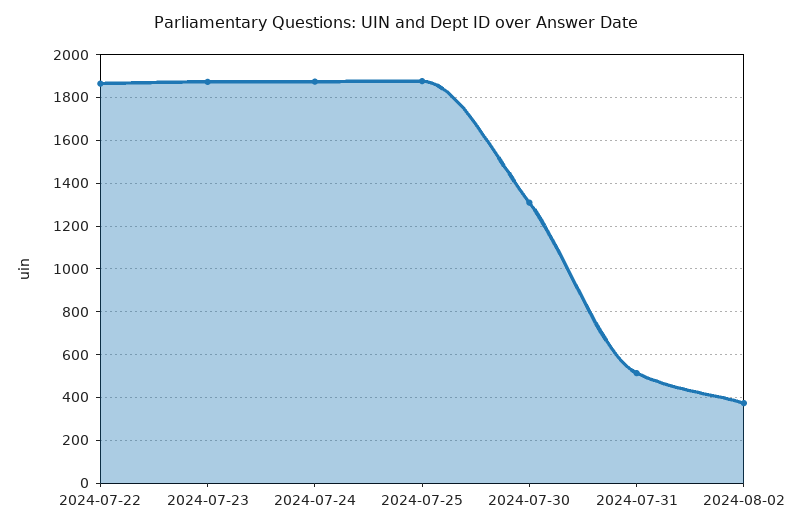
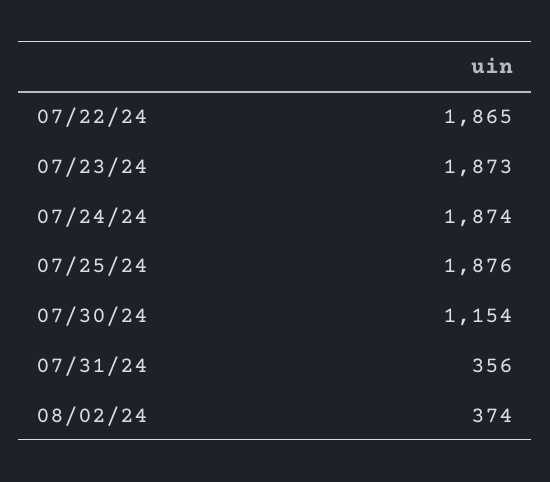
  {
    "2024-07-22": 1865,
    "2024-07-23": 1873,
    "2024-07-24": 1874,
    "2024-07-25": 1876,
-   "2024-07-30": 1300,
+   "2024-07-30": 1154,
-   "2024-07-31": 500,
+   "2024-07-31": 356,
    "2024-08-02": 374
  }

